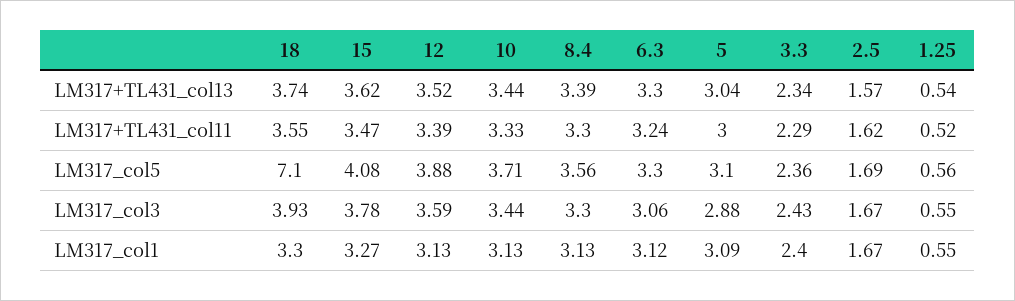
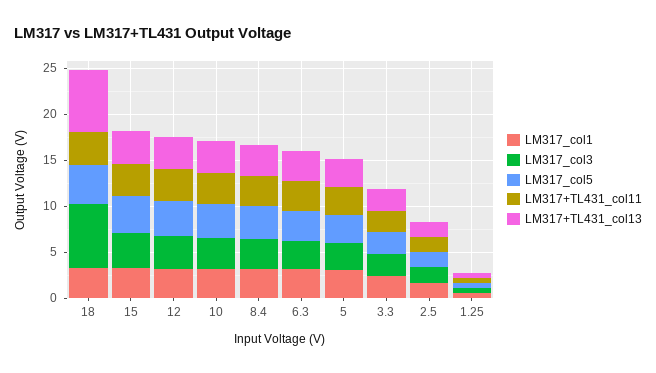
  {
    "LM317+TL431_col13": {
-     "18": 3.74,
+     "18": 7,
      "15": 3.62,
      "12": 3.52,
      "10": 3.44,
      "8.4": 3.39,
      "6.3": 3.3,
      "5": 3.04,
      "3.3": 2.34,
      "2.5": 1.57,
      "1.25": 0.54
    },
    "LM317+TL431_col11": {
      "18": 3.55,
      "15": 3.47,
      "12": 3.39,
      "10": 3.33,
      "8.4": 3.3,
      "6.3": 3.24,
      "5": 3,
      "3.3": 2.29,
      "2.5": 1.62,
      "1.25": 0.52
    },
    "LM317_col5": {
-     "18": 7.1,
+     "18": 4,
      "15": 4.08,
      "12": 3.88,
      "10": 3.71,
      "8.4": 3.56,
      "6.3": 3.3,
      "5": 3.1,
      "3.3": 2.36,
      "2.5": 1.69,
      "1.25": 0.56
    },
    "LM317_col3": {
-     "18": 3.93,
+     "18": 7,
      "15": 3.78,
      "12": 3.59,
      "10": 3.44,
      "8.4": 3.3,
      "6.3": 3.06,
      "5": 2.88,
      "3.3": 2.43,
      "2.5": 1.67,
      "1.25": 0.55
    },
    "LM317_col1": {
      "18": 3.3,
      "15": 3.27,
      "12": 3.13,
      "10": 3.13,
      "8.4": 3.13,
      "6.3": 3.12,
      "5": 3.09,
      "3.3": 2.4,
      "2.5": 1.67,
      "1.25": 0.55
    }
  }

